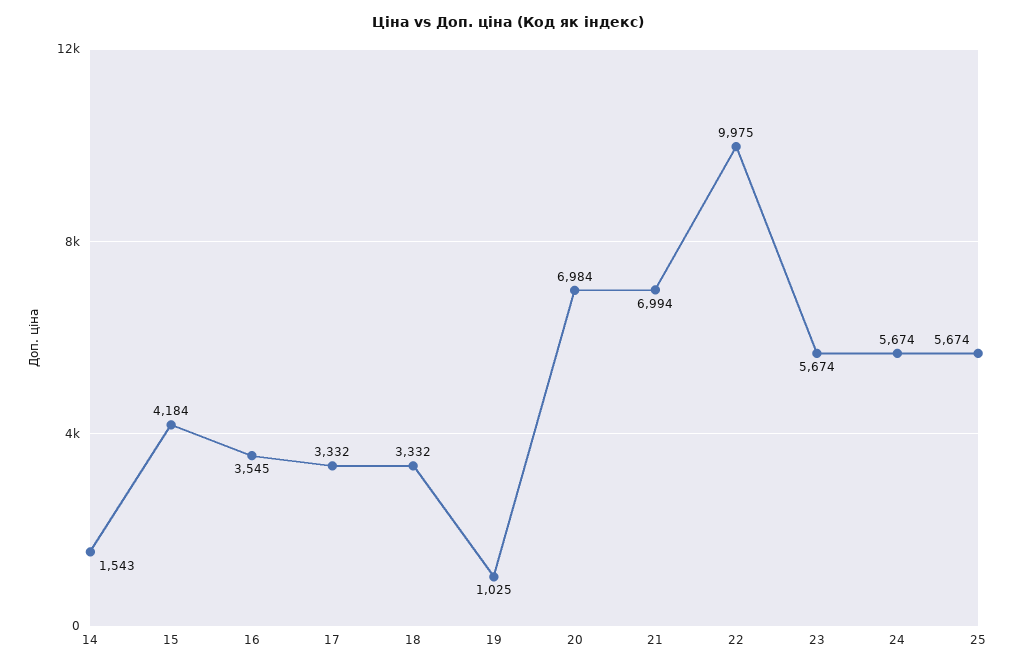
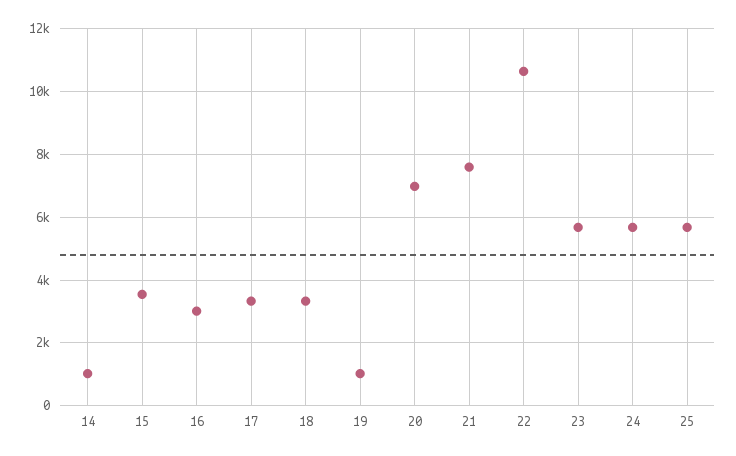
  {
-   "14": 1543,
+   "14": 1000,
-   "15": 4184,
+   "15": 3600,
-   "16": 3545,
+   "16": 3000,
    "17": 3332,
    "18": 3332,
    "19": 1025,
    "20": 6984,
-   "21": 6994,
+   "21": 7600,
-   "22": 9975,
+   "22": 10600,
    "23": 5674,
    "24": 5674,
    "25": 5674
  }

